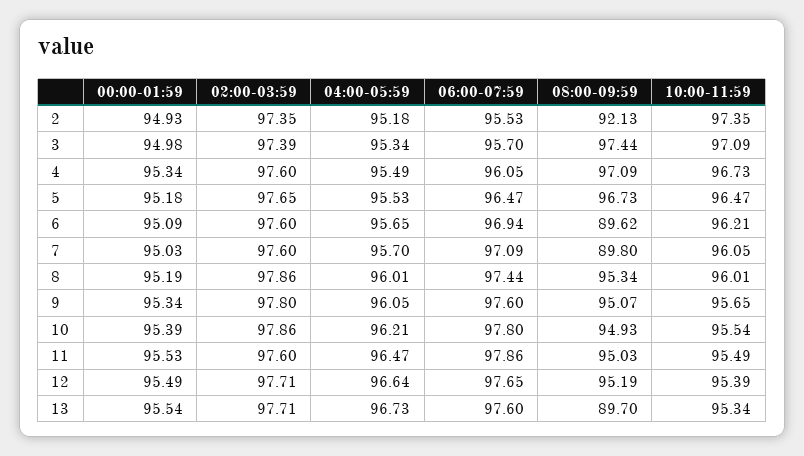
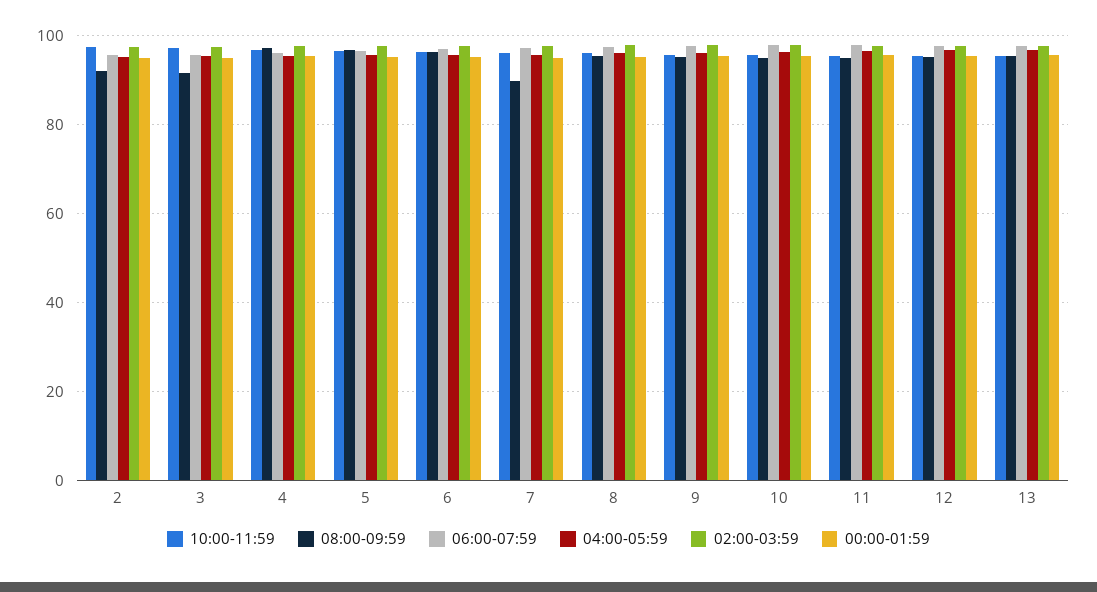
  {
    "00:00-01:59": {
      "2": 94.93,
      "3": 94.98,
      "4": 95.34,
      "5": 95.18,
      "6": 95.09,
      "7": 95.03,
      "8": 95.19,
      "9": 95.34,
      "10": 95.39,
      "11": 95.53,
      "12": 95.49,
      "13": 95.54
    },
    "02:00-03:59": {
      "2": 97.35,
      "3": 97.39,
      "4": 97.6,
      "5": 97.65,
      "6": 97.6,
      "7": 97.6,
      "8": 97.86,
      "9": 97.8,
      "10": 97.86,
      "11": 97.6,
      "12": 97.71,
      "13": 97.71
    },
    "04:00-05:59": {
      "2": 95.18,
      "3": 95.34,
      "4": 95.49,
      "5": 95.53,
      "6": 95.65,
      "7": 95.7,
      "8": 96.01,
      "9": 96.05,
      "10": 96.21,
      "11": 96.47,
      "12": 96.64,
      "13": 96.73
    },
    "06:00-07:59": {
      "2": 95.53,
      "3": 95.7,
      "4": 96.05,
      "5": 96.47,
      "6": 96.94,
      "7": 97.09,
      "8": 97.44,
      "9": 97.6,
      "10": 97.8,
      "11": 97.86,
      "12": 97.65,
      "13": 97.6
    },
    "08:00-09:59": {
      "2": 92.13,
-     "3": 97.44,
+     "3": 92,
      "4": 97.09,
      "5": 96.73,
-     "6": 89.62,
+     "6": 96,
      "7": 89.8,
      "8": 95.34,
      "9": 95.07,
      "10": 94.93,
      "11": 95.03,
      "12": 95.19,
-     "13": 89.7
+     "13": 96
    },
    "10:00-11:59": {
      "2": 97.35,
      "3": 97.09,
      "4": 96.73,
      "5": 96.47,
      "6": 96.21,
      "7": 96.05,
      "8": 96.01,
      "9": 95.65,
      "10": 95.54,
      "11": 95.49,
      "12": 95.39,
      "13": 95.34
    }
  }

